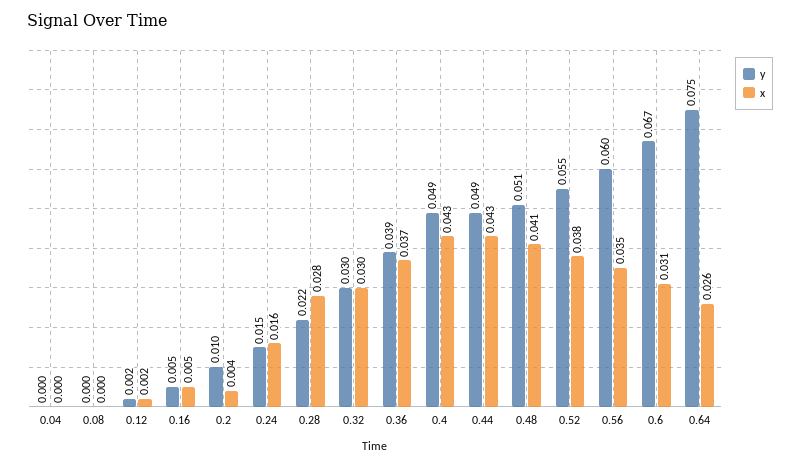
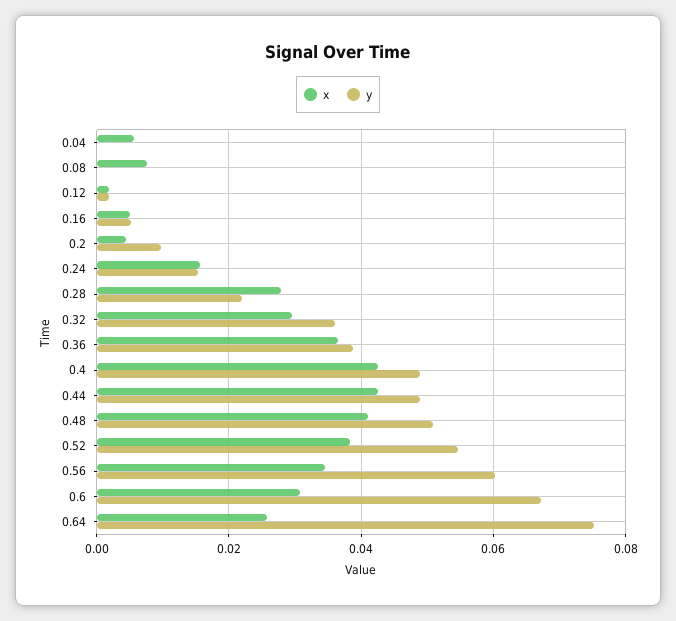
  {
    "y": {
      "0.04": 0,
      "0.08": 0,
      "0.12": 0.002,
      "0.16": 0.005,
      "0.2": 0.01,
      "0.24": 0.015,
      "0.28": 0.022,
-     "0.32": 0.03,
+     "0.32": 0.036,
      "0.36": 0.039,
      "0.4": 0.049,
      "0.44": 0.049,
      "0.48": 0.051,
      "0.52": 0.055,
      "0.56": 0.06,
      "0.6": 0.067,
      "0.64": 0.075
    },
    "x": {
-     "0.04": 0,
+     "0.04": 0.006,
-     "0.08": 0,
+     "0.08": 0.008,
      "0.12": 0.002,
      "0.16": 0.005,
      "0.2": 0.004,
      "0.24": 0.016,
      "0.28": 0.028,
      "0.32": 0.03,
      "0.36": 0.037,
      "0.4": 0.043,
      "0.44": 0.043,
      "0.48": 0.041,
      "0.52": 0.038,
      "0.56": 0.035,
      "0.6": 0.031,
      "0.64": 0.026
    }
  }

